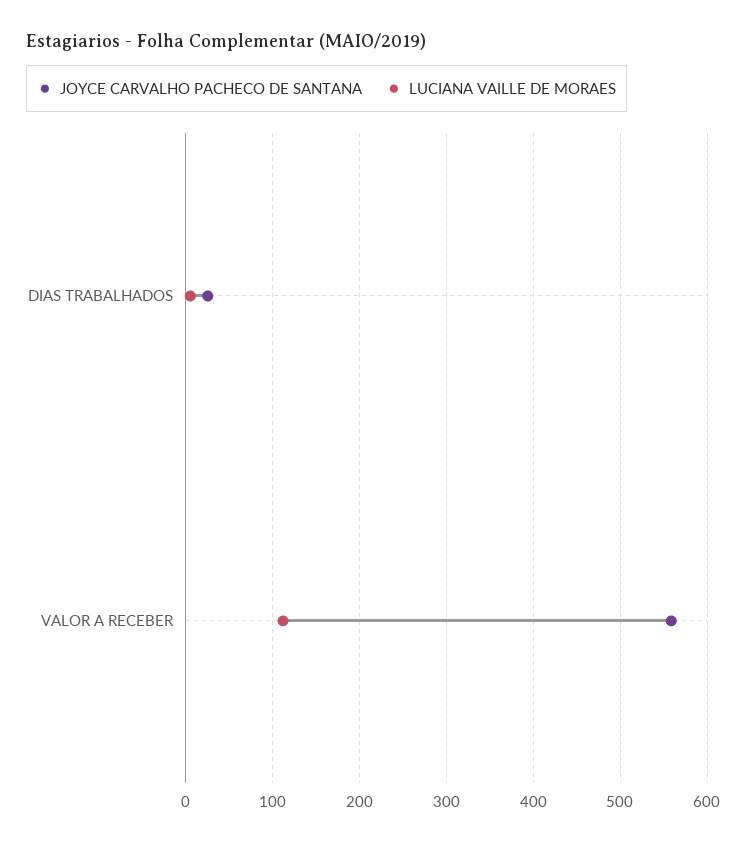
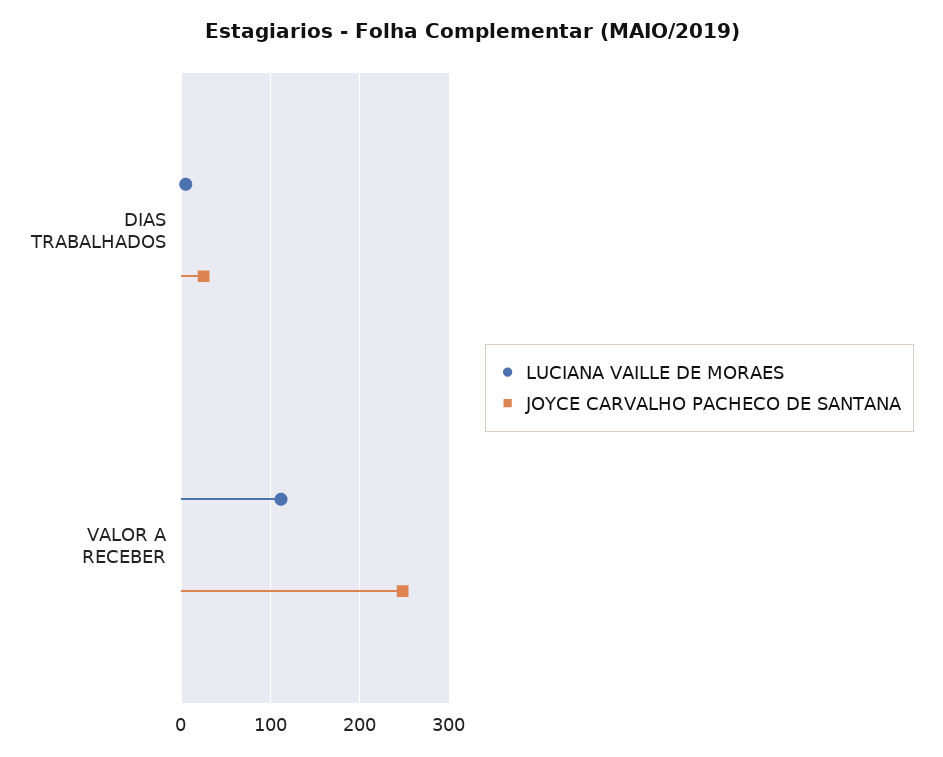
  {
    "JOYCE CARVALHO PACHECO DE SANTANA": {
      "DIAS TRABALHADOS": 30,
-     "VALOR A RECEBER": 560
+     "VALOR A RECEBER": 250
    },
    "LUCIANA VAILLE DE MORAES": {
      "DIAS TRABALHADOS": 10,
      "VALOR A RECEBER": 110
    }
  }

